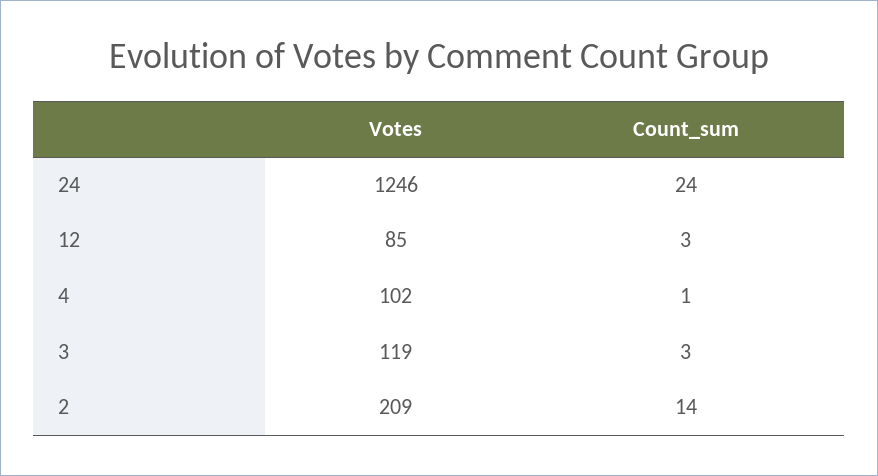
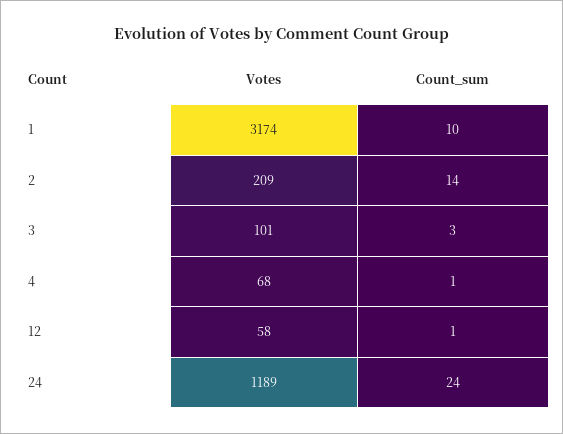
  {
    "Votes": {
-     "24": 1246,
+     "24": 1189,
-     "12": 85,
+     "12": 58,
-     "4": 102,
+     "4": 68,
-     "3": 119,
+     "3": 101,
-     "2": 209
+     "2": 209,
+     "1": 3174
    },
    "Count_sum": {
      "24": 24,
-     "12": 3,
+     "12": 1,
      "4": 1,
      "3": 3,
-     "2": 14
+     "2": 14,
+     "1": 10
    }
  }

